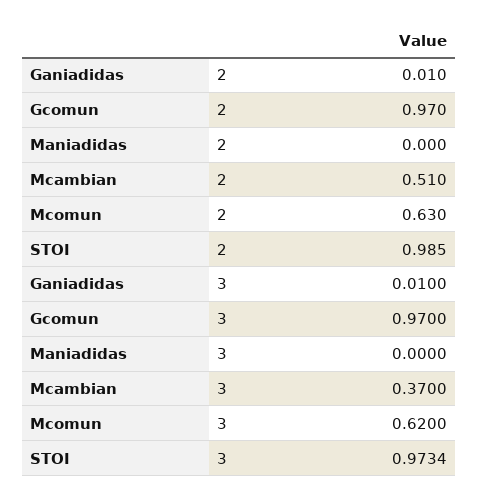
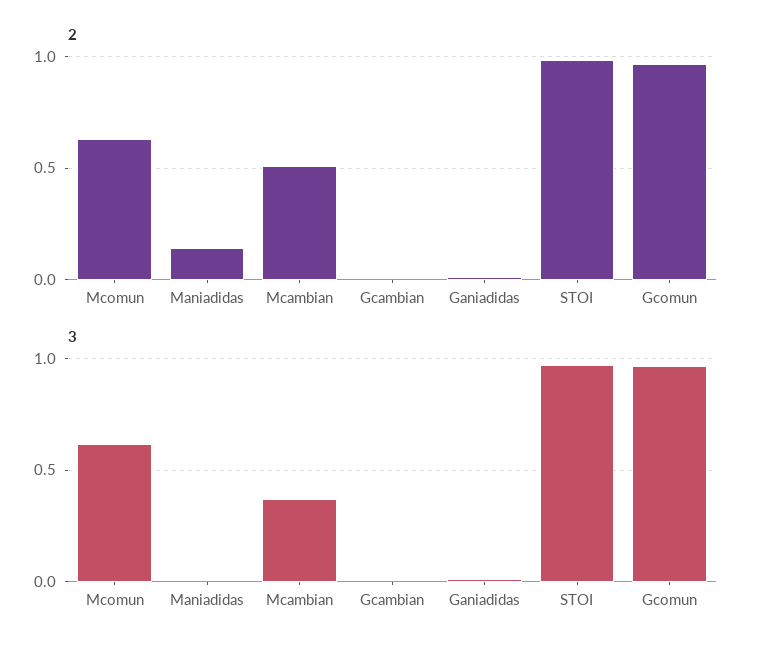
  {
    "2": {
      "Ganiadidas": 0.01,
      "Gcomun": 0.97,
-     "Maniadidas": 0,
+     "Maniadidas": 0.15,
      "Mcambian": 0.51,
      "Mcomun": 0.63,
-     "STOI": 0.985
+     "STOI": 0.985,
+     "Gcambian": 0
    },
    "3": {
      "Ganiadidas": 0.01,
      "Gcomun": 0.97,
      "Maniadidas": 0,
      "Mcambian": 0.37,
      "Mcomun": 0.62,
-     "STOI": 0.9734
+     "STOI": 0.9734,
+     "Gcambian": 0
    }
  }

